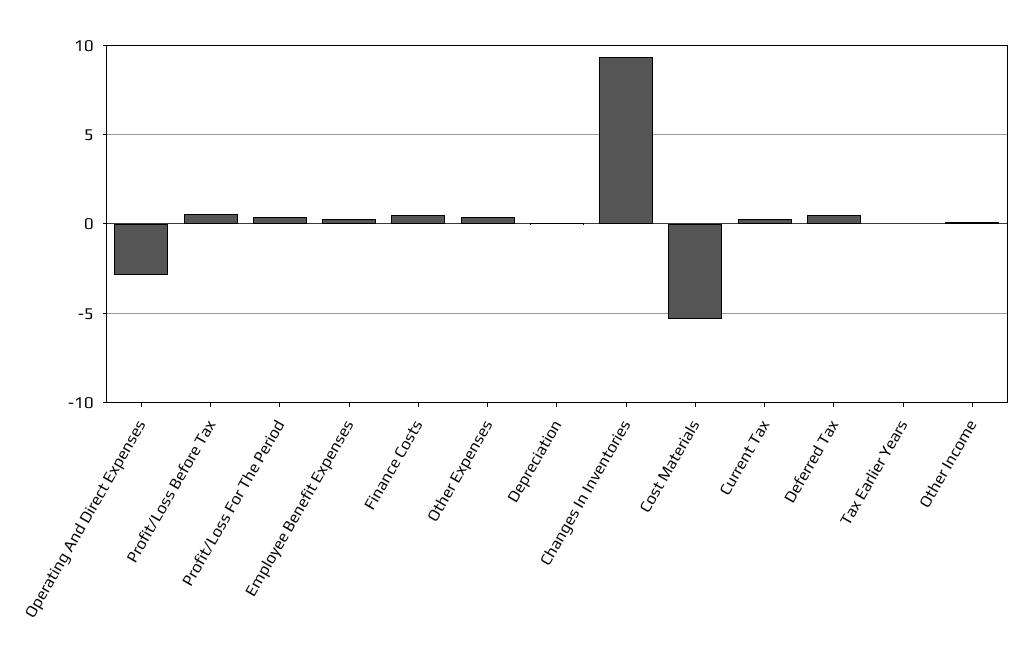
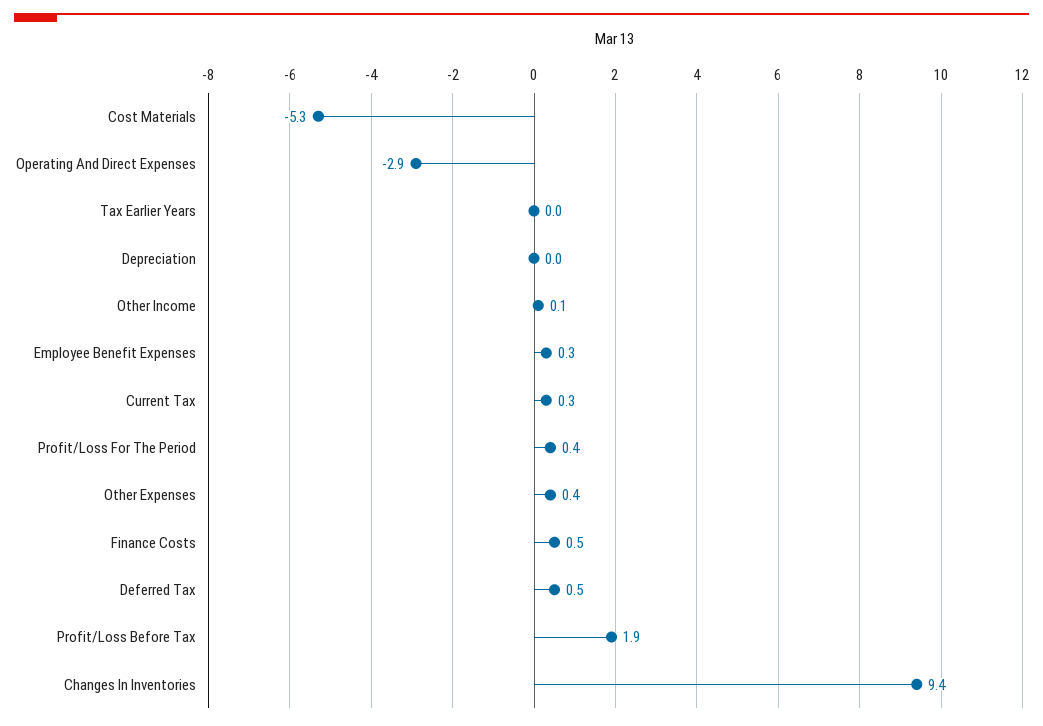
  {
    "Operating And Direct Expenses": -2.9,
-   "Profit/Loss Before Tax": 0.5,
+   "Profit/Loss Before Tax": 1.9,
    "Profit/Loss For The Period": 0.4,
    "Employee Benefit Expenses": 0.3,
    "Finance Costs": 0.5,
    "Other Expenses": 0.4,
    "Depreciation": 0,
    "Changes In Inventories": 9.4,
    "Cost Materials": -5.3,
    "Current Tax": 0.3,
    "Deferred Tax": 0.5,
    "Tax Earlier Years": 0,
    "Other Income": 0.1
  }

